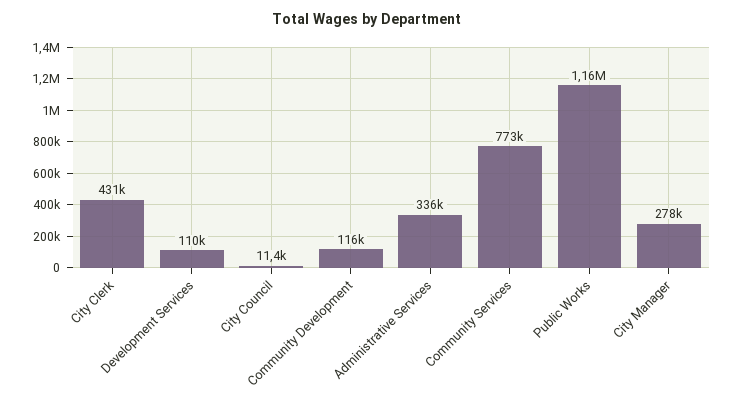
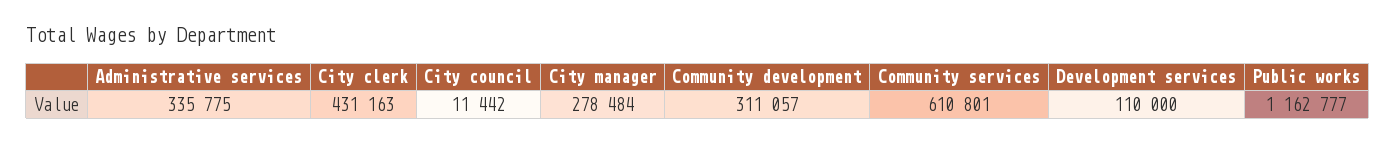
  {
    "City Clerk": 431163,
    "Development Services": 110000,
    "City Council": 11442,
-   "Community Development": 116000,
+   "Community Development": 311057,
    "Administrative Services": 335775,
-   "Community Services": 773000,
+   "Community Services": 610801,
    "Public Works": 1162777,
    "City Manager": 278484
  }

